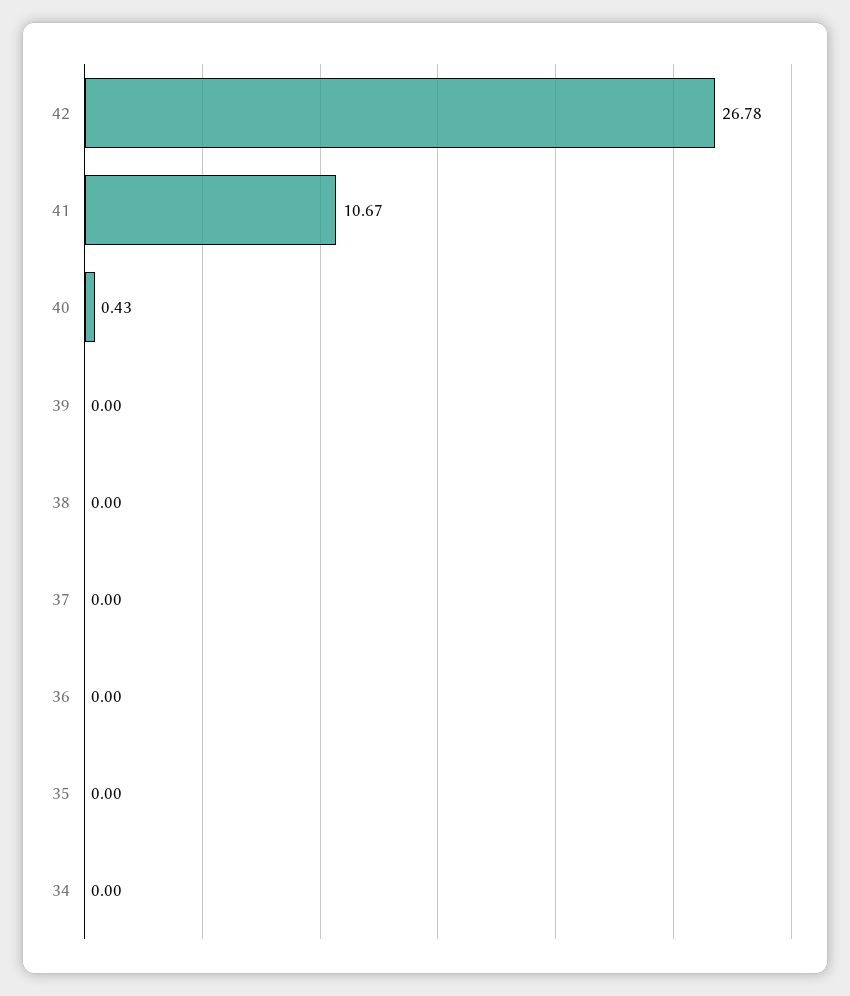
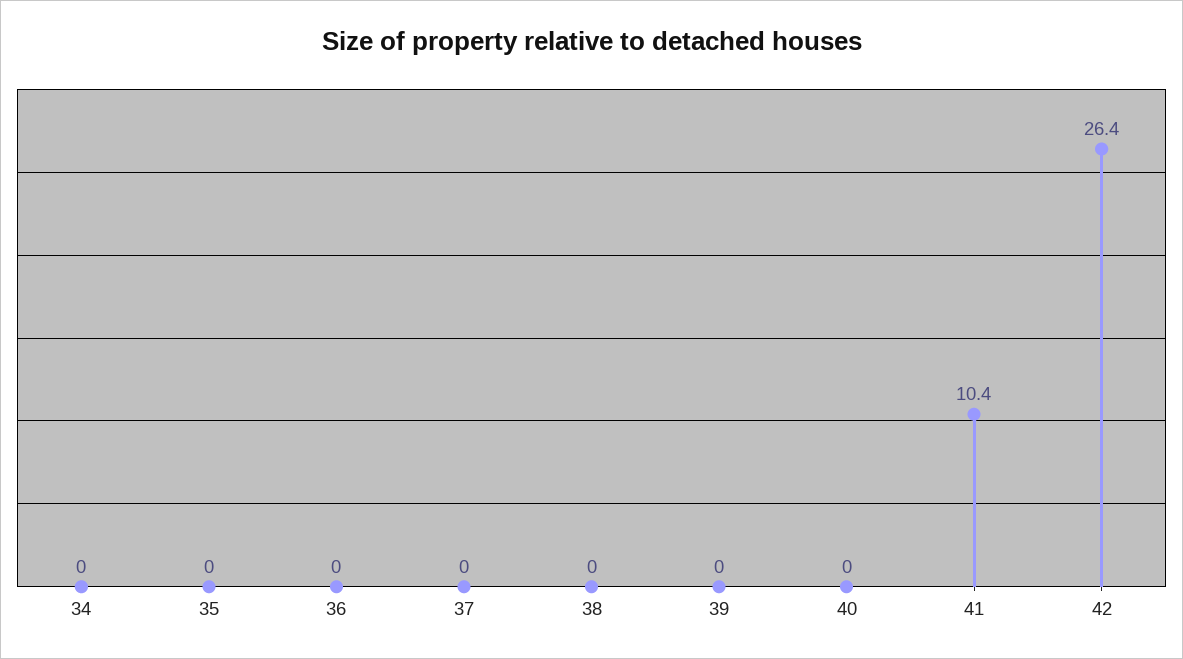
  {
-   "42": 26.78,
+   "42": 26.4,
-   "41": 10.67,
+   "41": 10.4,
-   "40": 0.43,
+   "40": 0,
    "39": 0,
    "38": 0,
    "37": 0,
    "36": 0,
    "35": 0,
    "34": 0
  }

